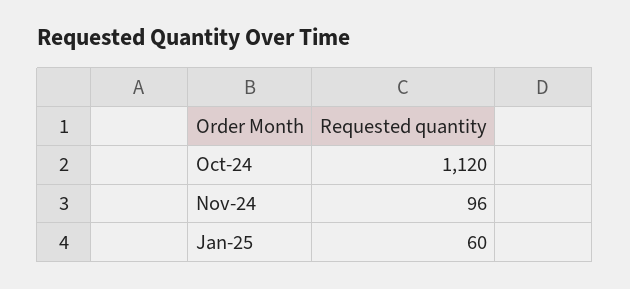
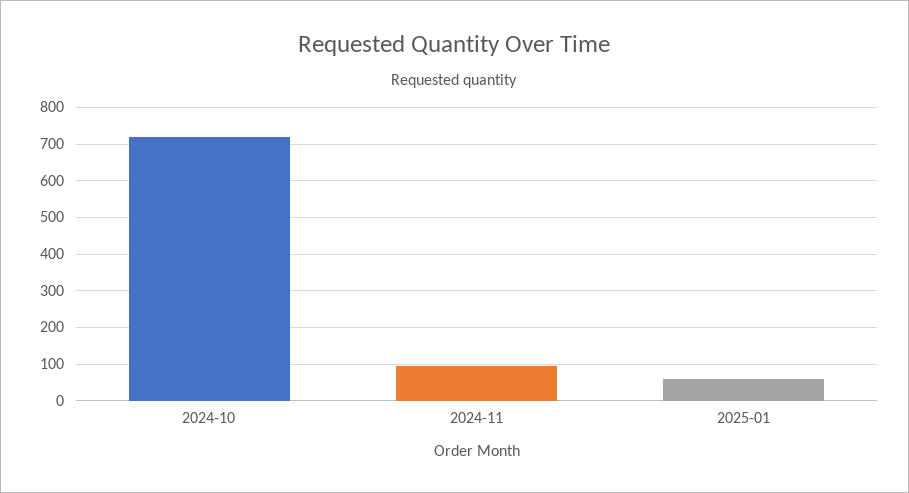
  {
-   "Oct-24": 1120,
+   "Oct-24": 720,
    "Nov-24": 96,
    "Jan-25": 60
  }

